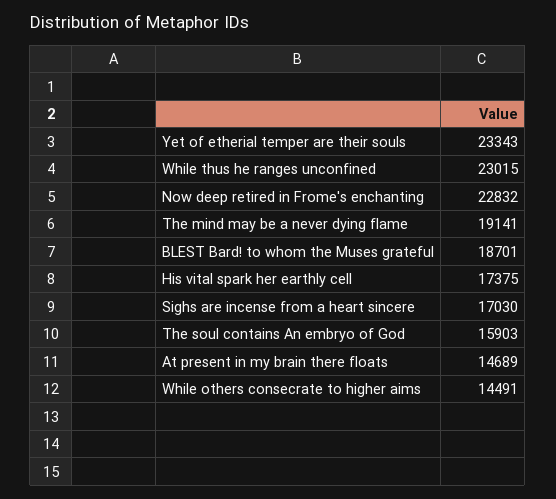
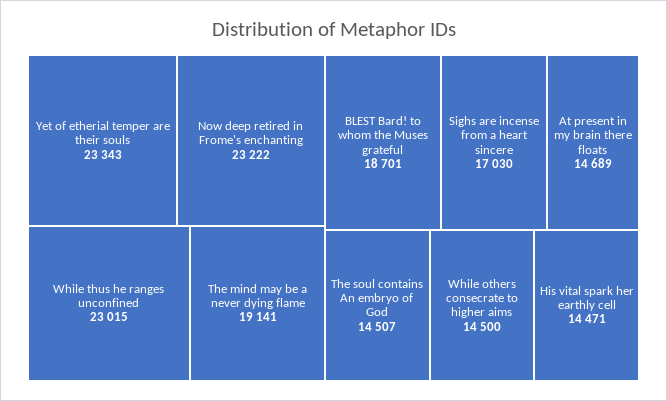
  {
    "Yet of etherial temper are their souls": 23343,
    "While thus he ranges unconfined": 23015,
-   "Now deep retired in Frome's enchanting": 22832,
+   "Now deep retired in Frome's enchanting": 23222,
    "The mind may be a never dying flame": 19141,
    "BLEST Bard! to whom the Muses grateful": 18701,
-   "His vital spark her earthly cell": 17375,
+   "His vital spark her earthly cell": 14471,
    "Sighs are incense from a heart sincere": 17030,
-   "The soul contains An embryo of God": 15903,
+   "The soul contains An embryo of God": 14507,
    "At present in my brain there floats": 14689,
-   "While others consecrate to higher aims": 14491
+   "While others consecrate to higher aims": 14500
  }

